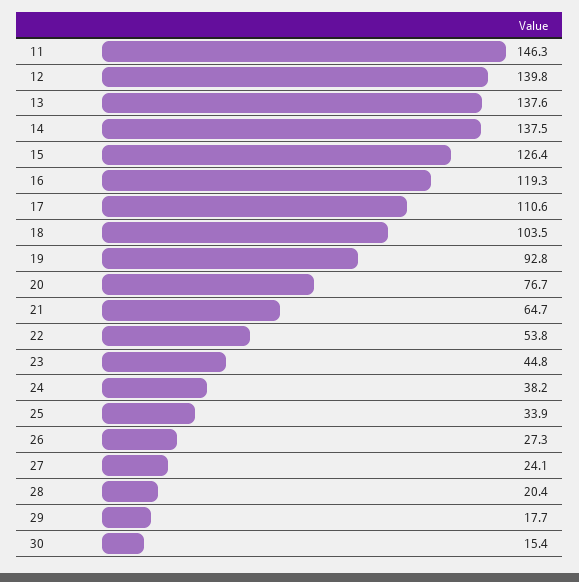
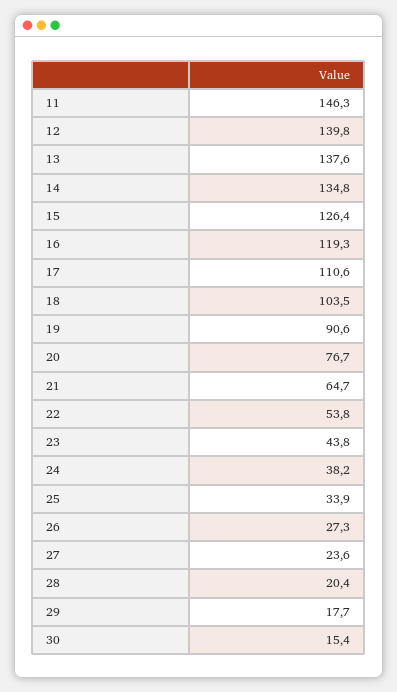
  {
    "11": 146.3,
    "12": 139.8,
    "13": 137.6,
-   "14": 137.5,
+   "14": 134.8,
    "15": 126.4,
    "16": 119.3,
    "17": 110.6,
    "18": 103.5,
-   "19": 92.8,
+   "19": 90.6,
    "20": 76.7,
    "21": 64.7,
    "22": 53.8,
-   "23": 44.8,
+   "23": 43.8,
    "24": 38.2,
    "25": 33.9,
    "26": 27.3,
-   "27": 24.1,
+   "27": 23.6,
    "28": 20.4,
    "29": 17.7,
    "30": 15.4
  }

